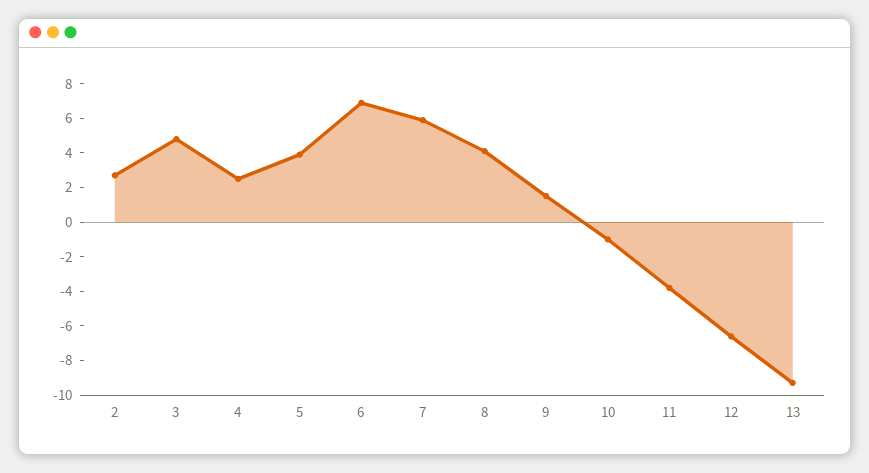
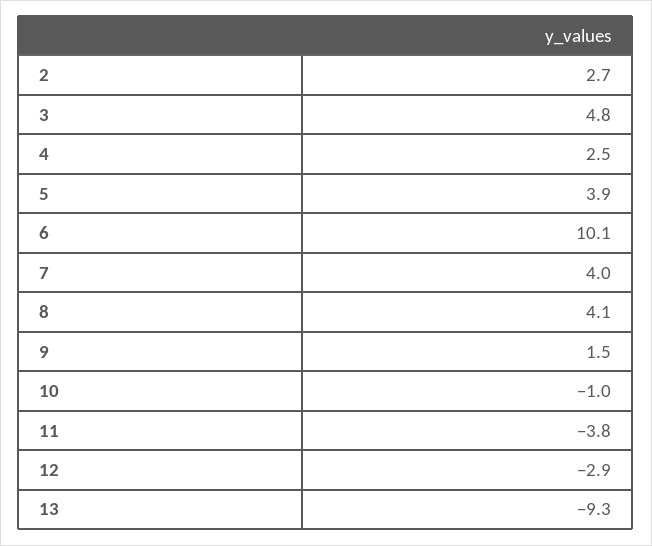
  {
    "2": 2.7,
    "3": 4.8,
    "4": 2.5,
    "5": 3.9,
-   "6": 7,
+   "6": 10.1,
-   "7": 6,
+   "7": 4,
    "8": 4.1,
    "9": 1.5,
    "10": -1,
    "11": -3.8,
-   "12": -6.5,
+   "12": -2.9,
    "13": -9.3
  }

